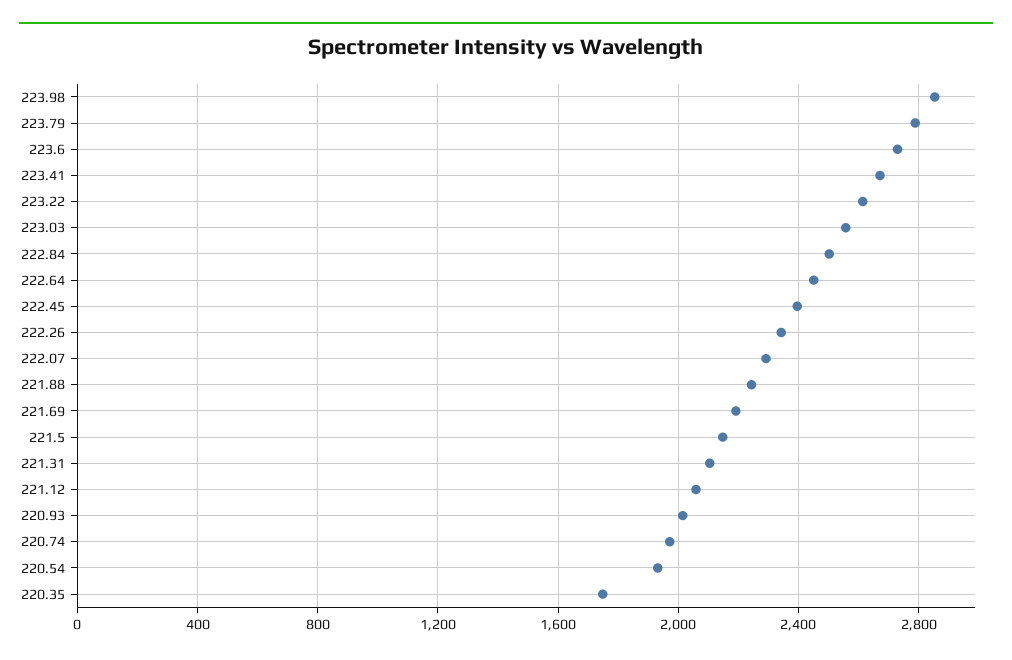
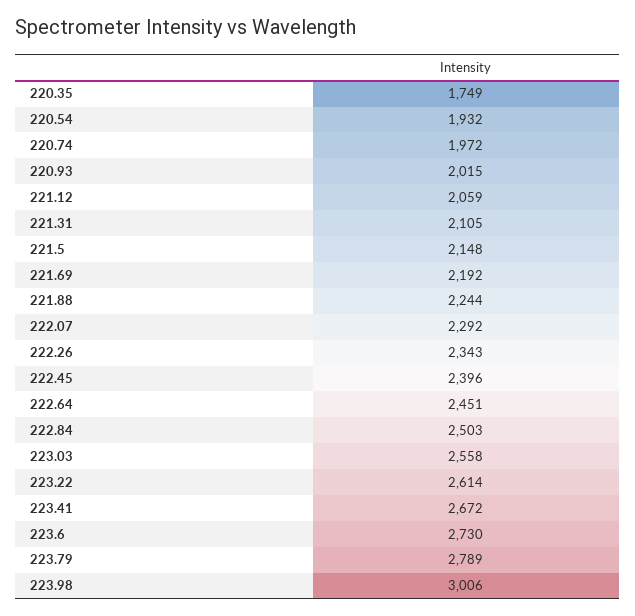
  {
-   "223.98": 2850,
+   "223.98": 3006,
    "223.79": 2789,
    "223.6": 2730,
    "223.41": 2672,
    "223.22": 2614,
    "223.03": 2558,
    "222.84": 2503,
    "222.64": 2451,
    "222.45": 2396,
    "222.26": 2343,
    "222.07": 2292,
    "221.88": 2244,
    "221.69": 2192,
    "221.5": 2148,
    "221.31": 2105,
    "221.12": 2059,
    "220.93": 2015,
    "220.74": 1972,
    "220.54": 1932,
    "220.35": 1749
  }

